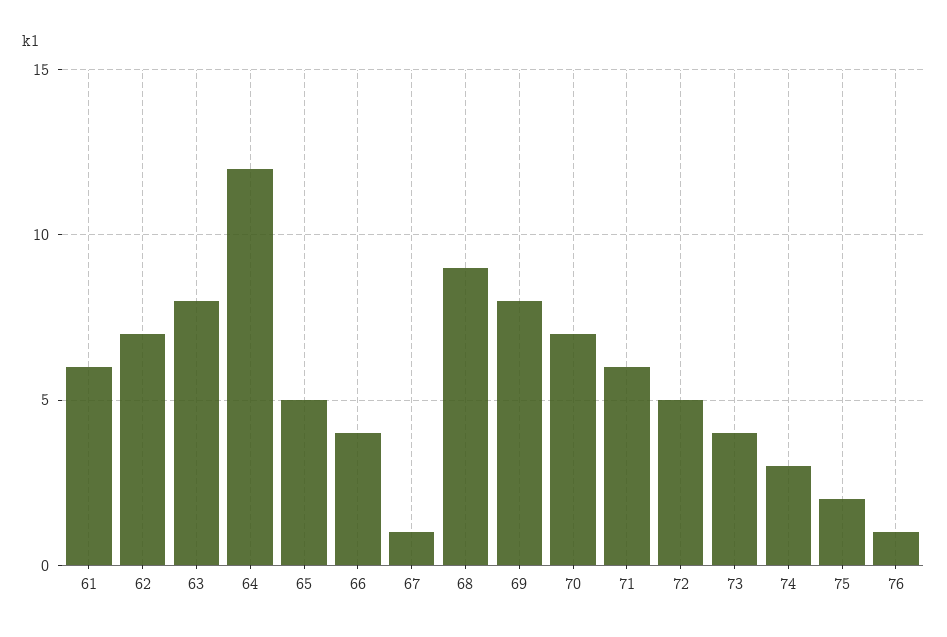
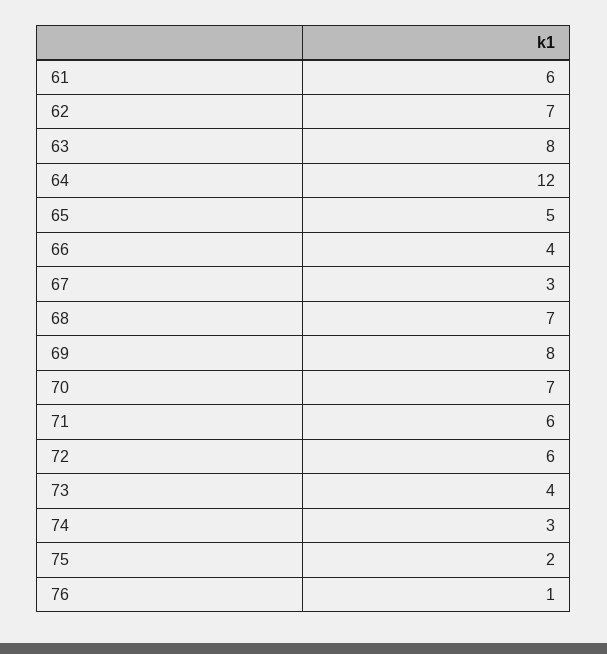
  {
    "61": 6,
    "62": 7,
    "63": 8,
    "64": 12,
    "65": 5,
    "66": 4,
-   "67": 1,
+   "67": 3,
-   "68": 9,
+   "68": 7,
    "69": 8,
    "70": 7,
    "71": 6,
-   "72": 5,
+   "72": 6,
    "73": 4,
    "74": 3,
    "75": 2,
    "76": 1
  }

